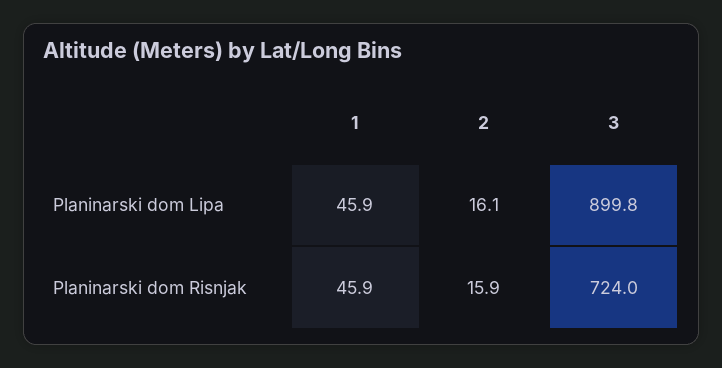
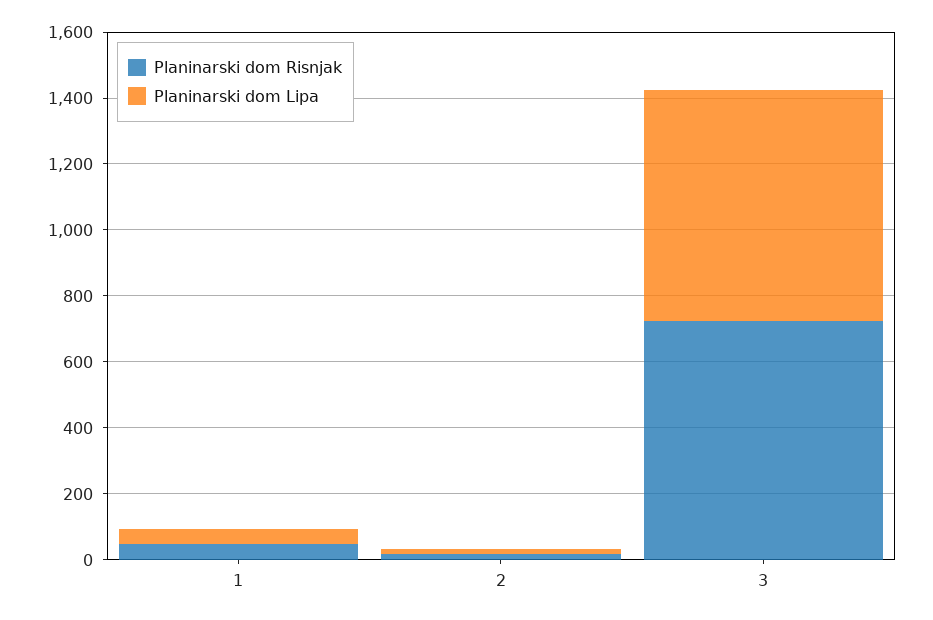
  {
    "Planinarski dom Lipa": {
      "1": 45.9,
      "2": 16.1,
-     "3": 899.8
+     "3": 700
    },
    "Planinarski dom Risnjak": {
      "1": 45.9,
      "2": 15.9,
      "3": 724
    }
  }

